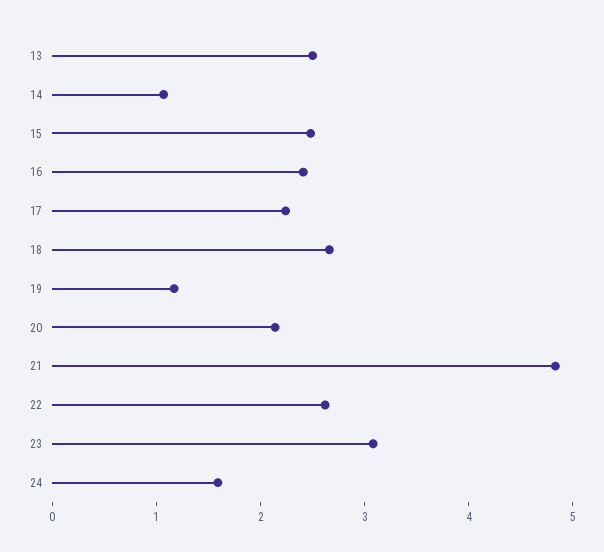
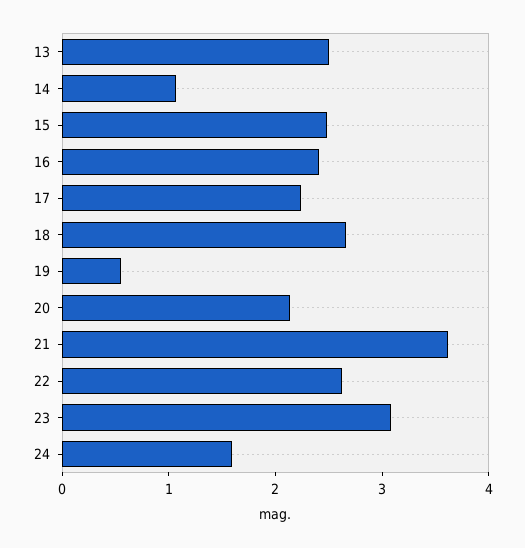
  {
    "13": 2.6,
    "14": 1,
    "15": 2.4,
    "16": 2.4,
    "17": 2.2,
    "18": 2.6,
-   "19": 1.2,
+   "19": 0.6,
    "20": 2.2,
-   "21": 4.8,
+   "21": 3.6,
    "22": 2.6,
    "23": 3,
    "24": 1.6
  }

